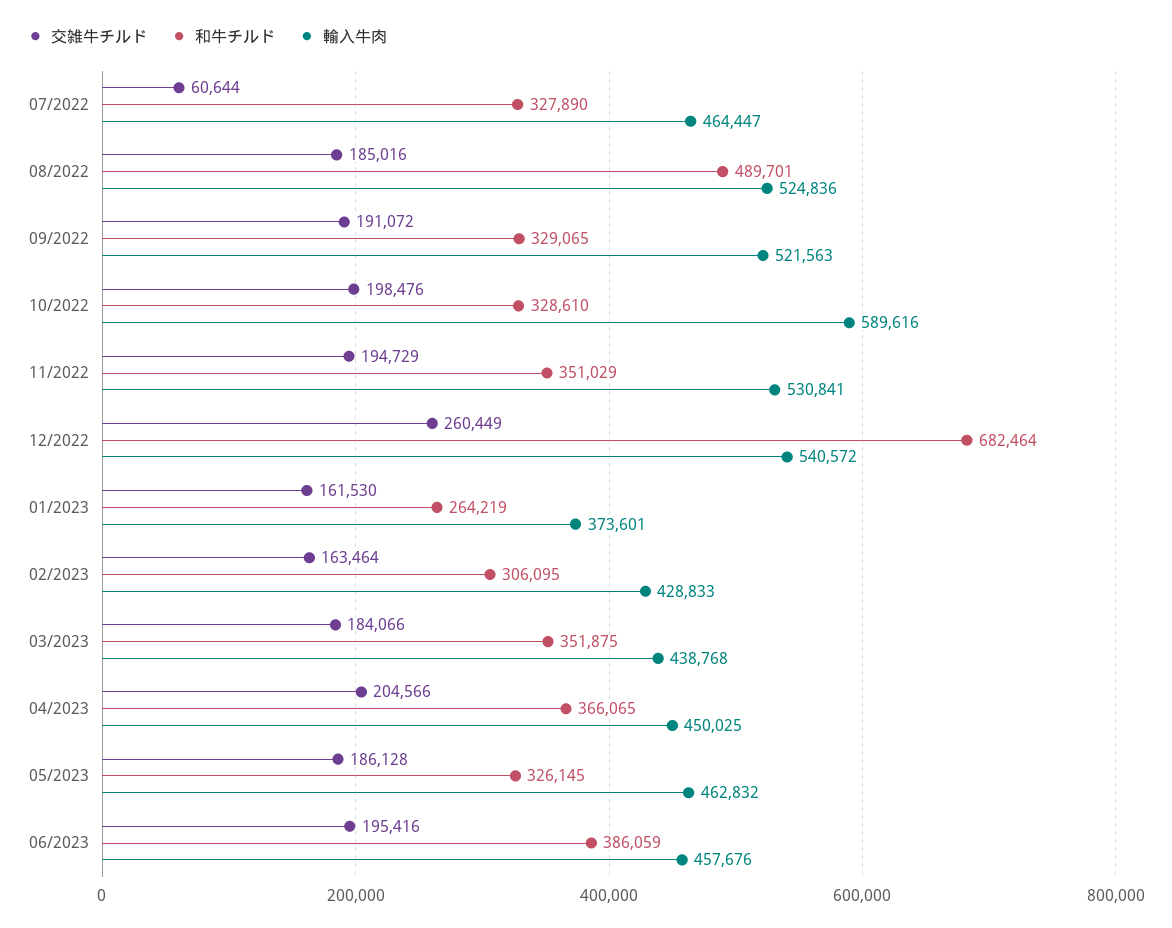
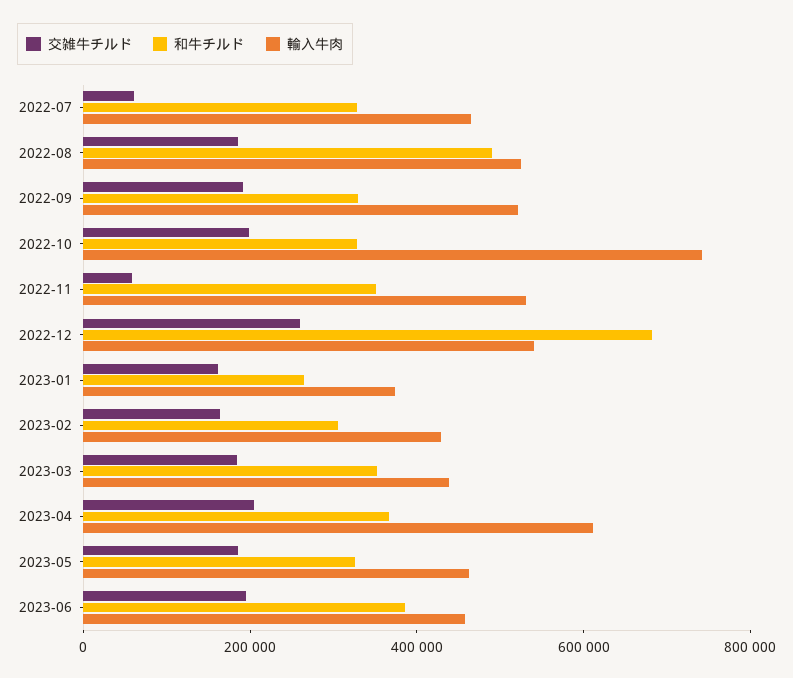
  {
    "交雑牛チルド": {
      "07/2022": 60644,
      "08/2022": 185016,
      "09/2022": 191072,
      "10/2022": 198476,
-     "11/2022": 194729,
+     "11/2022": 50000,
      "12/2022": 260449,
      "01/2023": 161530,
      "02/2023": 163464,
      "03/2023": 184066,
      "04/2023": 204566,
      "05/2023": 186128,
      "06/2023": 195416
    },
    "和牛チルド": {
      "07/2022": 327890,
      "08/2022": 489701,
      "09/2022": 329065,
      "10/2022": 328610,
      "11/2022": 351029,
      "12/2022": 682464,
      "01/2023": 264219,
      "02/2023": 306095,
      "03/2023": 351875,
      "04/2023": 366065,
      "05/2023": 326145,
      "06/2023": 386059
    },
    "輸入牛肉": {
      "07/2022": 464447,
      "08/2022": 524836,
      "09/2022": 521563,
-     "10/2022": 589616,
+     "10/2022": 750000,
      "11/2022": 530841,
      "12/2022": 540572,
      "01/2023": 373601,
      "02/2023": 428833,
      "03/2023": 438768,
-     "04/2023": 450025,
+     "04/2023": 600000,
      "05/2023": 462832,
      "06/2023": 457676
    }
  }

